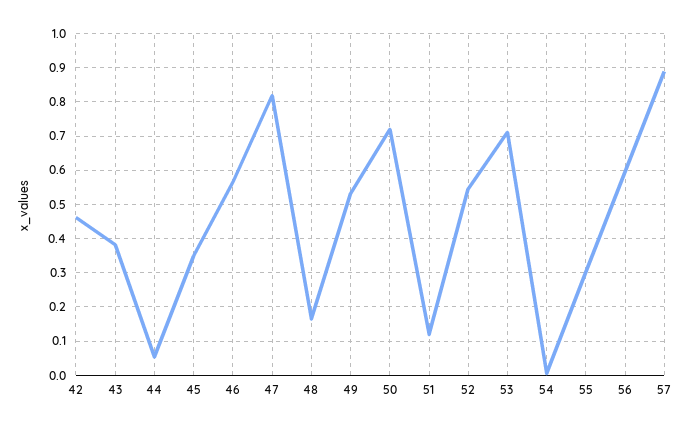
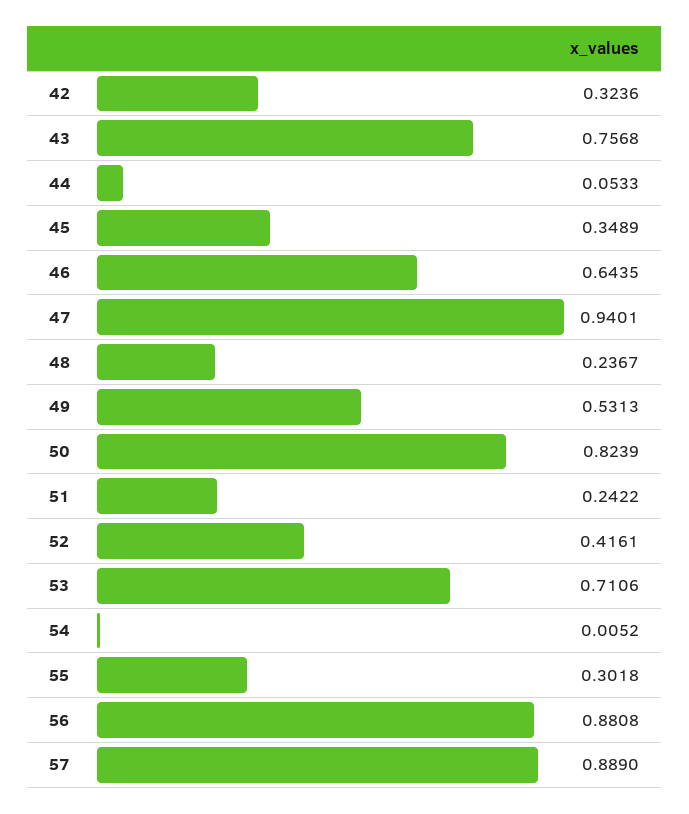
  {
-   "42": 0.46,
+   "42": 0.3236,
-   "43": 0.38,
+   "43": 0.7568,
    "44": 0.0533,
    "45": 0.3489,
-   "46": 0.56,
+   "46": 0.6435,
-   "47": 0.82,
+   "47": 0.9401,
-   "48": 0.16,
+   "48": 0.2367,
    "49": 0.5313,
-   "50": 0.72,
+   "50": 0.8239,
-   "51": 0.12,
+   "51": 0.2422,
-   "52": 0.54,
+   "52": 0.4161,
    "53": 0.7106,
    "54": 0.0052,
    "55": 0.3018,
-   "56": 0.6,
+   "56": 0.8808,
    "57": 0.889
  }

